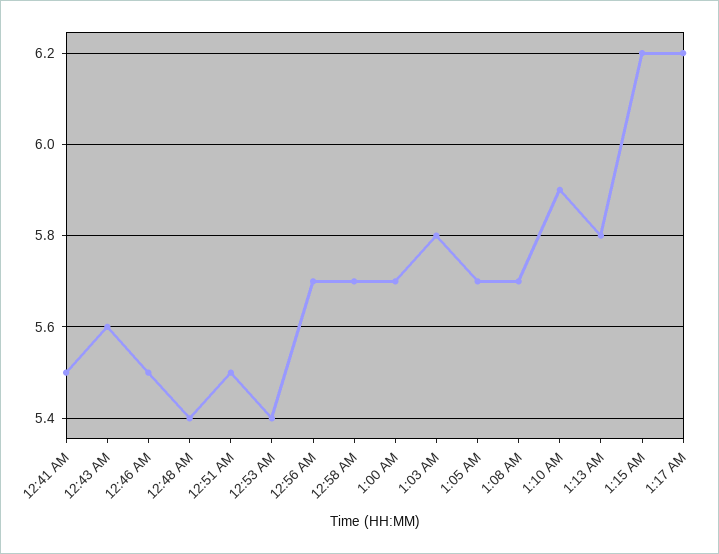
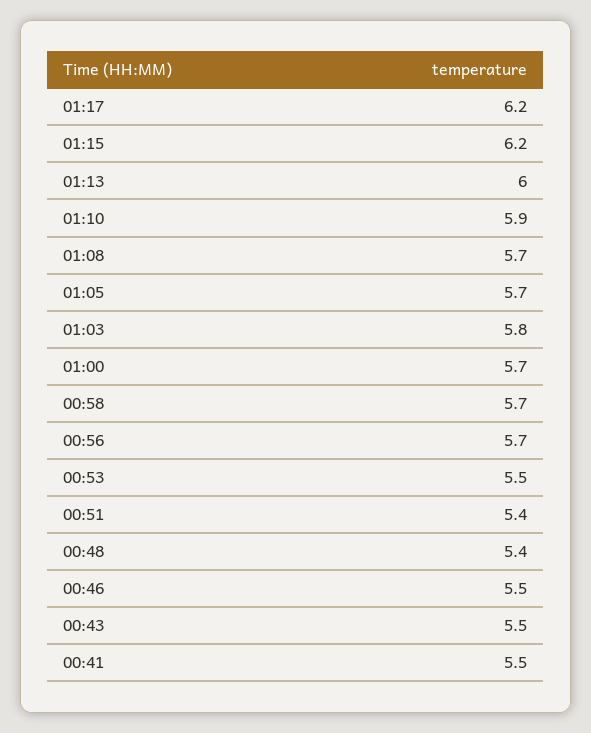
  {
    "12:41 AM": 5.5,
-   "12:43 AM": 5.6,
+   "12:43 AM": 5.5,
    "12:46 AM": 5.5,
    "12:48 AM": 5.4,
-   "12:51 AM": 5.5,
+   "12:51 AM": 5.4,
-   "12:53 AM": 5.4,
+   "12:53 AM": 5.5,
    "12:56 AM": 5.7,
    "12:58 AM": 5.7,
    "1:00 AM": 5.7,
    "1:03 AM": 5.8,
    "1:05 AM": 5.7,
    "1:08 AM": 5.7,
    "1:10 AM": 5.9,
-   "1:13 AM": 5.8,
+   "1:13 AM": 6,
    "1:15 AM": 6.2,
    "1:17 AM": 6.2
  }

